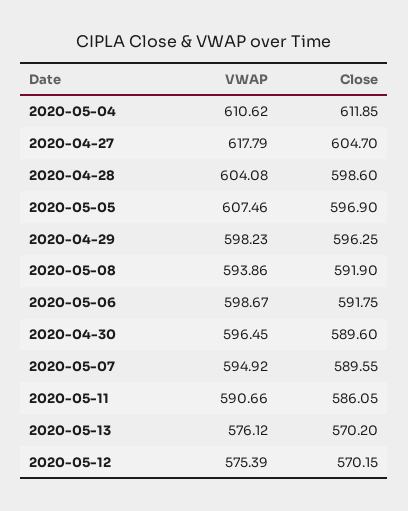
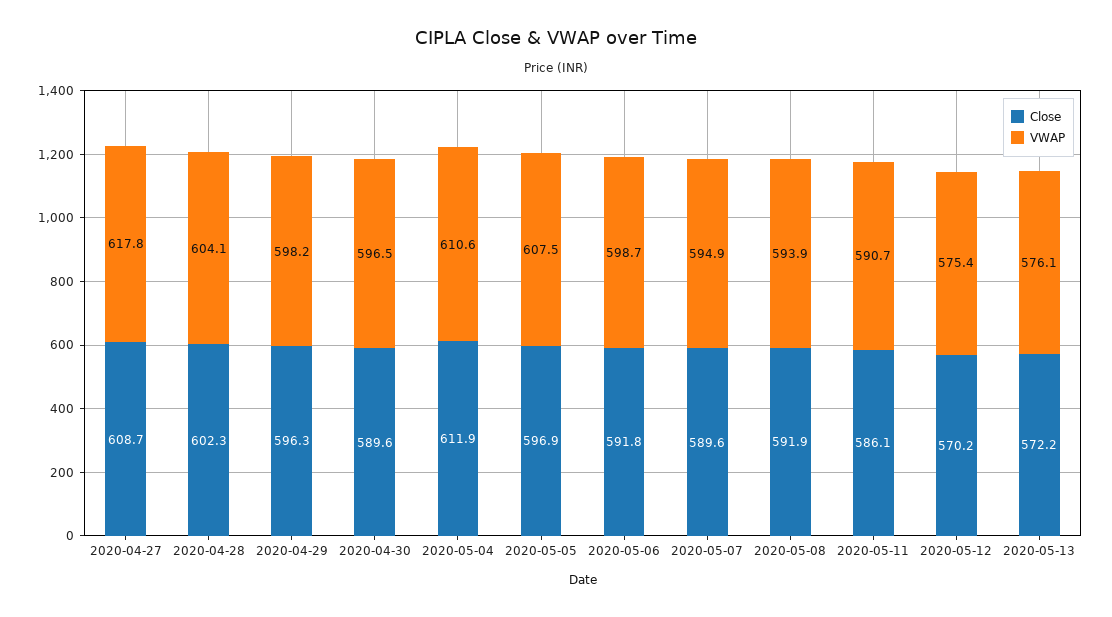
  {
    "VWAP": {
      "2020-05-04": 610.62,
      "2020-04-27": 617.79,
      "2020-04-28": 604.08,
      "2020-05-05": 607.46,
      "2020-04-29": 598.23,
      "2020-05-08": 593.86,
      "2020-05-06": 598.67,
      "2020-04-30": 596.45,
      "2020-05-07": 594.92,
      "2020-05-11": 590.66,
      "2020-05-13": 576.12,
      "2020-05-12": 575.39
    },
    "Close": {
      "2020-05-04": 611.85,
-     "2020-04-27": 604.7,
+     "2020-04-27": 608.7,
-     "2020-04-28": 598.6,
+     "2020-04-28": 602.3,
      "2020-05-05": 596.9,
      "2020-04-29": 596.25,
      "2020-05-08": 591.9,
      "2020-05-06": 591.75,
      "2020-04-30": 589.6,
      "2020-05-07": 589.55,
      "2020-05-11": 586.05,
-     "2020-05-13": 570.2,
+     "2020-05-13": 572.2,
      "2020-05-12": 570.15
    }
  }

